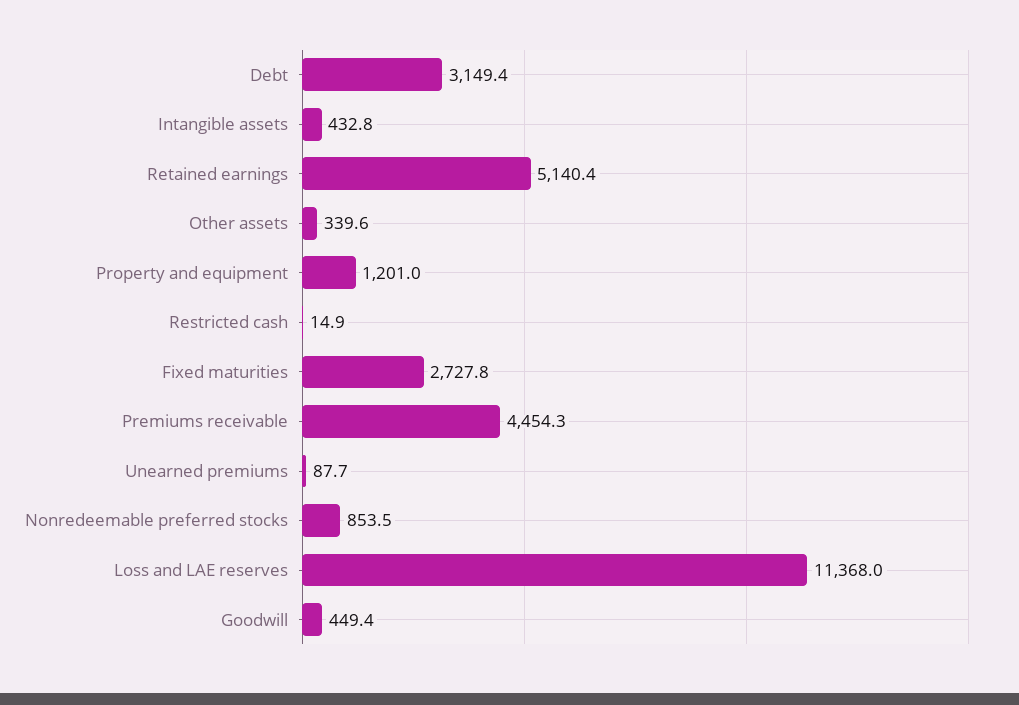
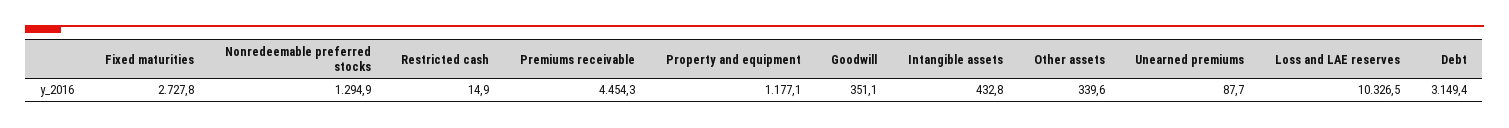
  {
    "Debt": 3149.4,
    "Intangible assets": 432.8,
-   "Retained earnings": 5140.4,
    "Other assets": 339.6,
-   "Property and equipment": 1201,
+   "Property and equipment": 1177.1,
    "Restricted cash": 14.9,
    "Fixed maturities": 2727.8,
    "Premiums receivable": 4454.3,
    "Unearned premiums": 87.7,
-   "Nonredeemable preferred stocks": 853.5,
+   "Nonredeemable preferred stocks": 1294.9,
-   "Loss and LAE reserves": 11368,
+   "Loss and LAE reserves": 10326.5,
-   "Goodwill": 449.4
+   "Goodwill": 351.1
  }

